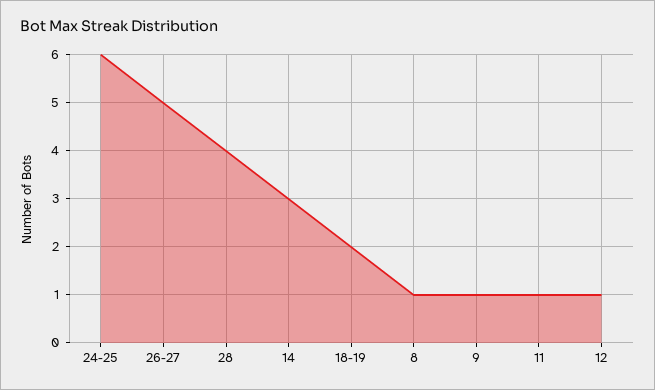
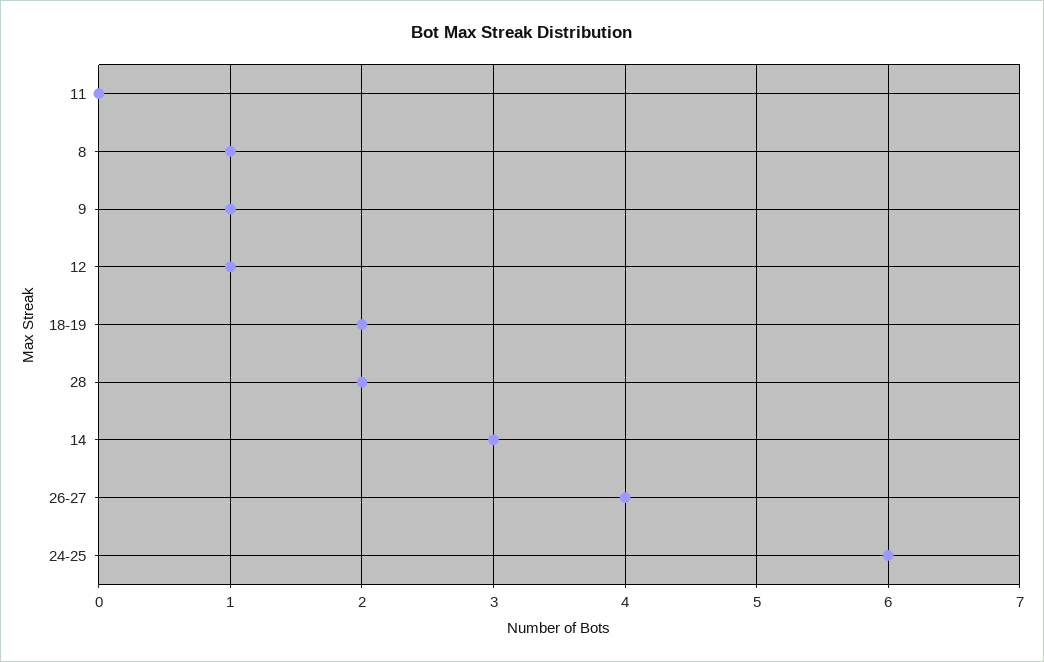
  {
    "24-25": 6,
-   "26-27": 5,
+   "26-27": 4,
-   "28": 4,
+   "28": 2,
    "14": 3,
    "18-19": 2,
    "8": 1,
    "9": 1,
-   "11": 1,
+   "11": 0,
    "12": 1
  }

